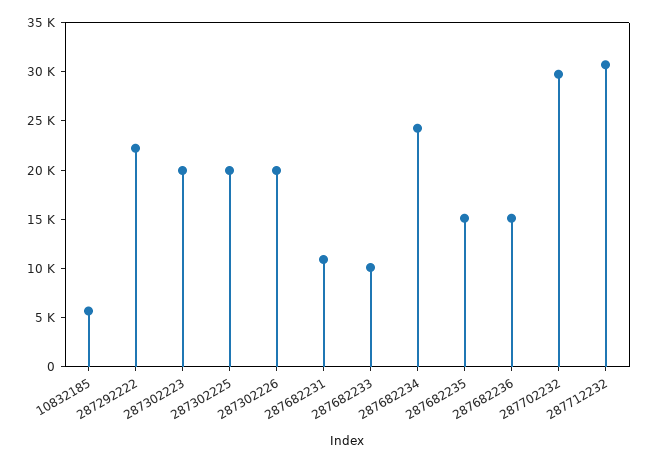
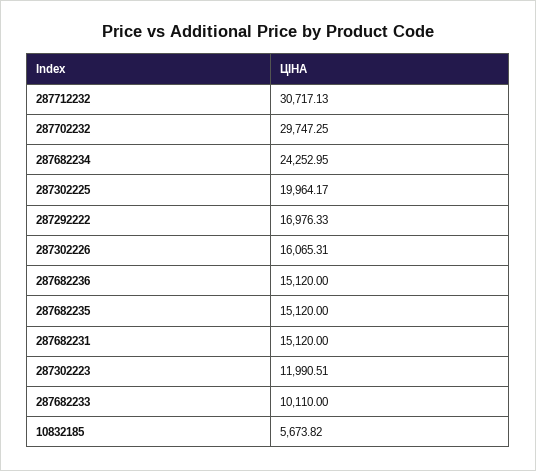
  {
    "10832185": 5673.82,
-   "287292222": 22000,
+   "287292222": 16976.33,
-   "287302223": 20000,
+   "287302223": 11990.51,
    "287302225": 19964.17,
-   "287302226": 20000,
+   "287302226": 16065.31,
-   "287682231": 11000,
+   "287682231": 15120,
    "287682233": 10110,
    "287682234": 24252.95,
    "287682235": 15120,
    "287682236": 15120,
    "287702232": 29747.25,
    "287712232": 30717.13
  }

